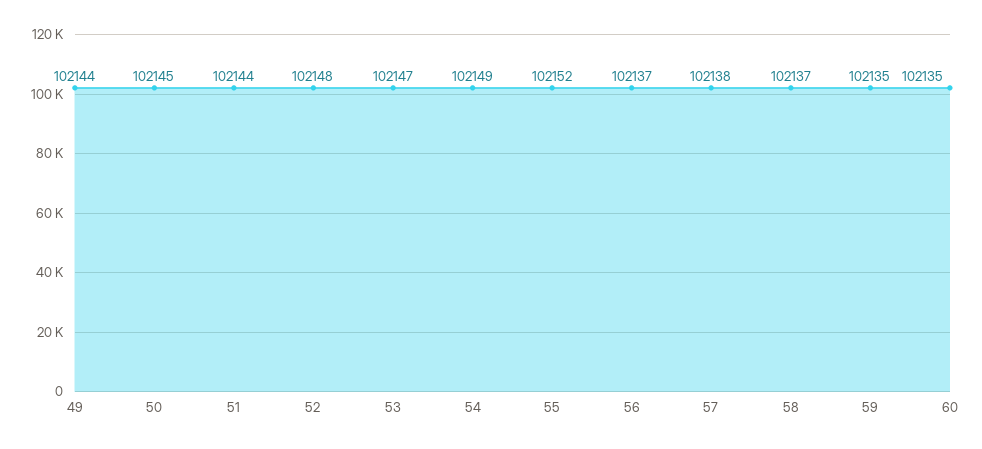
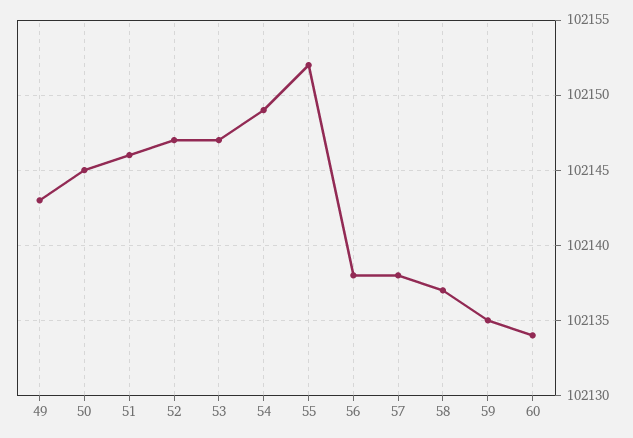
  {
-   "49": 102144,
+   "49": 102143,
    "50": 102145,
-   "51": 102144,
+   "51": 102146,
-   "52": 102148,
+   "52": 102147,
    "53": 102147,
    "54": 102149,
    "55": 102152,
-   "56": 102137,
+   "56": 102138,
    "57": 102138,
    "58": 102137,
    "59": 102135,
-   "60": 102135
+   "60": 102134
  }

